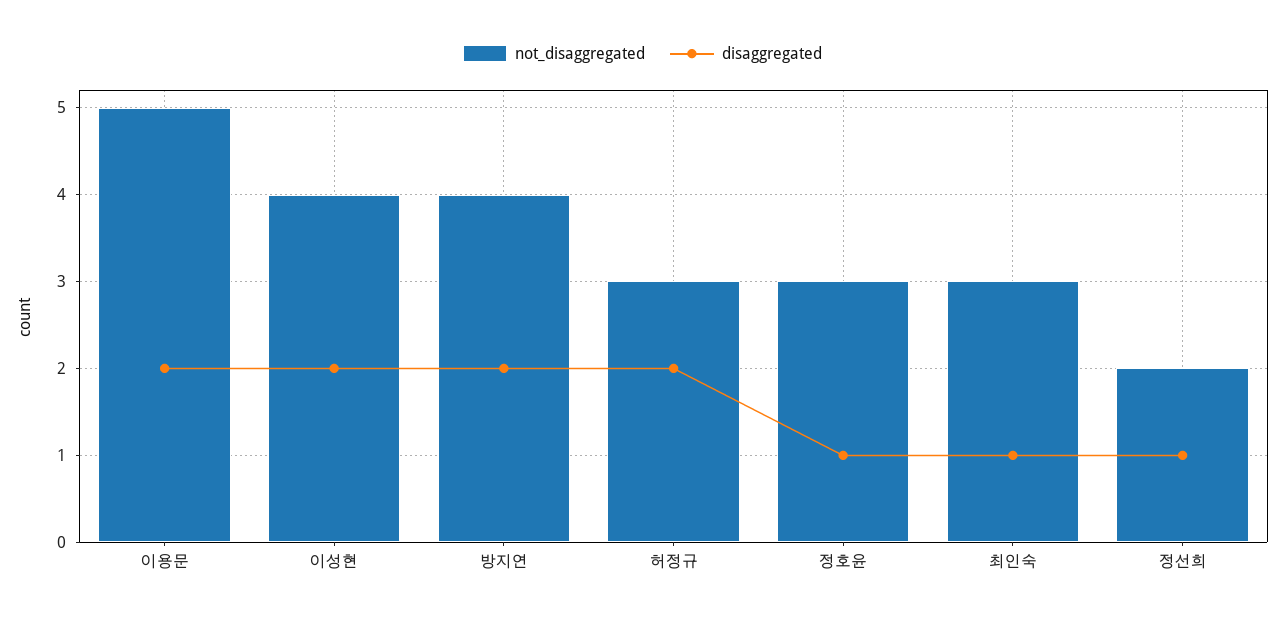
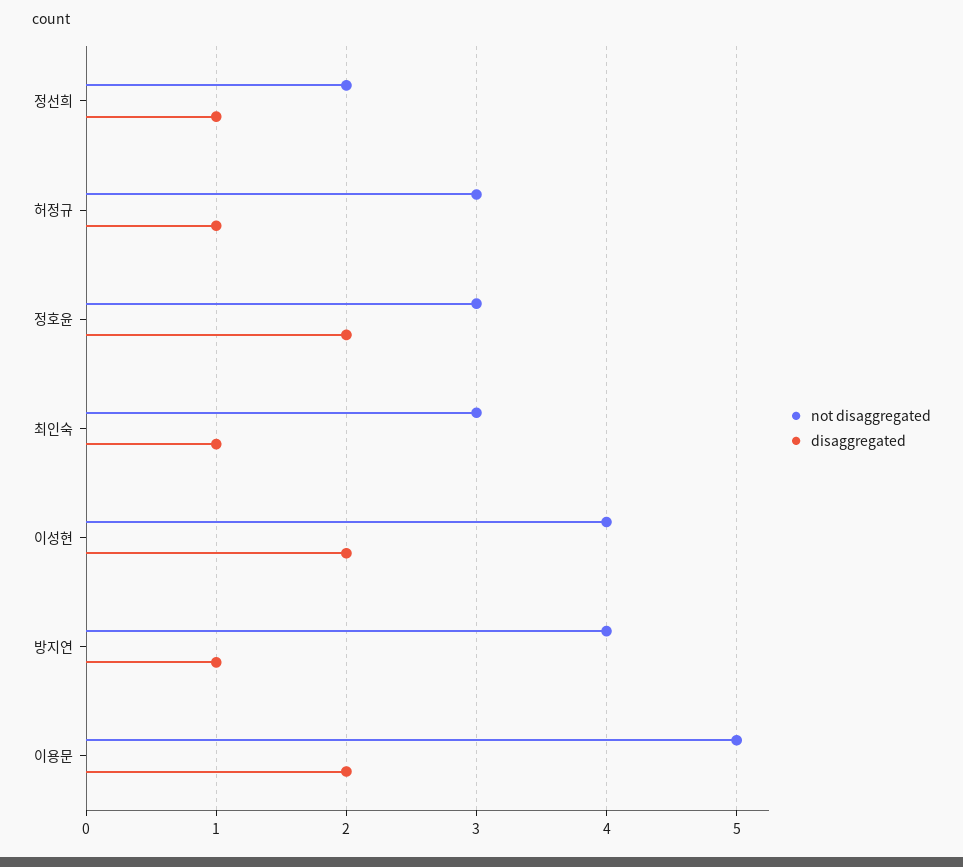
  {
    "not_disaggregated": {
      "이용문": 5,
      "이성현": 4,
      "방지연": 4,
      "허정규": 3,
      "정호윤": 3,
      "최인숙": 3,
      "정선희": 2
    },
    "disaggregated": {
      "이용문": 2,
      "이성현": 2,
-     "방지연": 2,
+     "방지연": 1,
-     "허정규": 2,
+     "허정규": 1,
-     "정호윤": 1,
+     "정호윤": 2,
      "최인숙": 1,
      "정선희": 1
    }
  }

